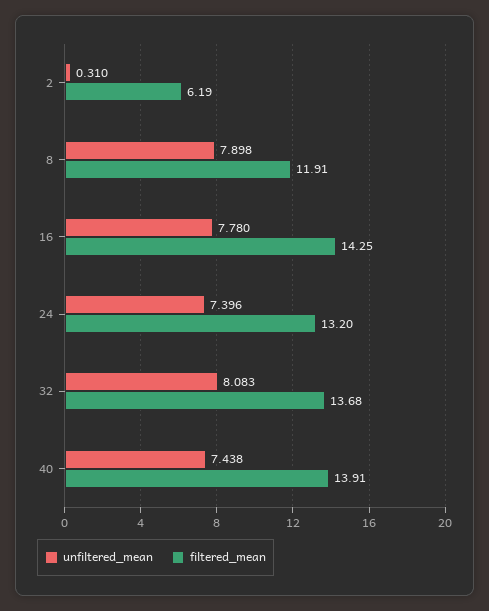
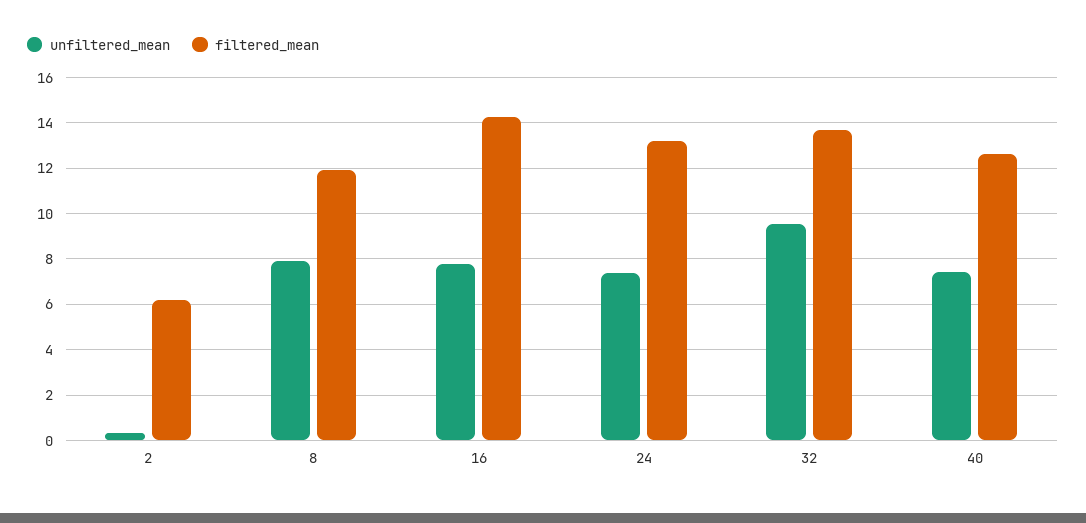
  {
    "unfiltered_mean": {
      "2": 0.31,
      "8": 7.898,
      "16": 7.78,
      "24": 7.396,
-     "32": 8.083,
+     "32": 9.5,
      "40": 7.438
    },
    "filtered_mean": {
      "2": 6.19,
      "8": 11.91,
      "16": 14.25,
      "24": 13.2,
      "32": 13.68,
-     "40": 13.91
+     "40": 12.5
    }
  }

